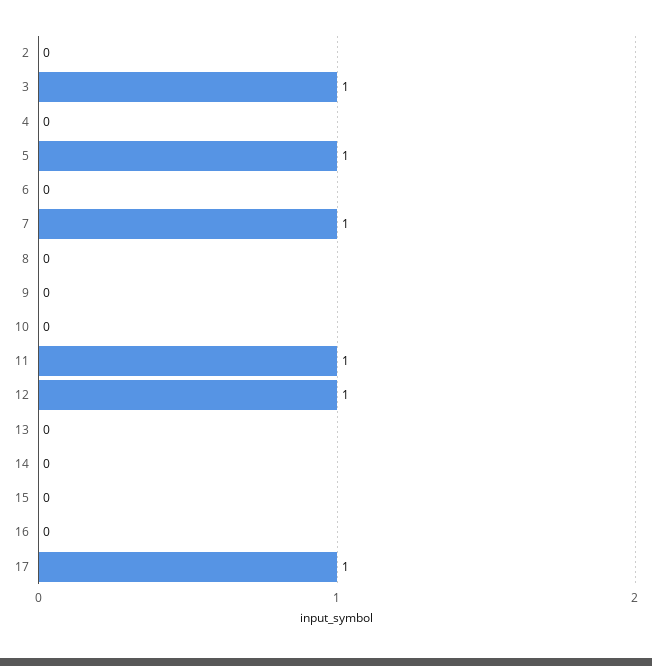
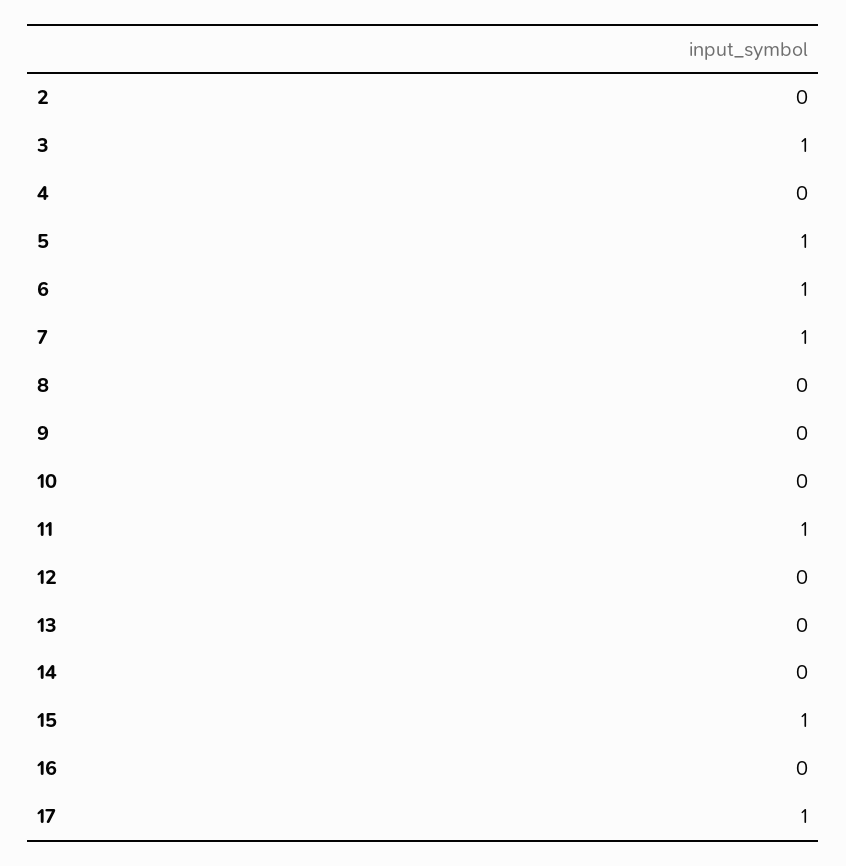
  {
    "2": 0,
    "3": 1,
    "4": 0,
    "5": 1,
-   "6": 0,
+   "6": 1,
    "7": 1,
    "8": 0,
    "9": 0,
    "10": 0,
    "11": 1,
-   "12": 1,
+   "12": 0,
    "13": 0,
    "14": 0,
-   "15": 0,
+   "15": 1,
    "16": 0,
    "17": 1
  }

